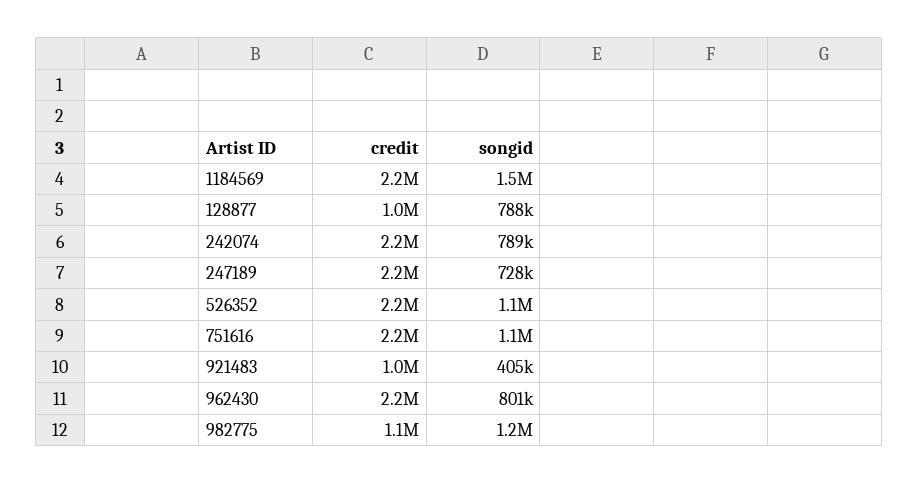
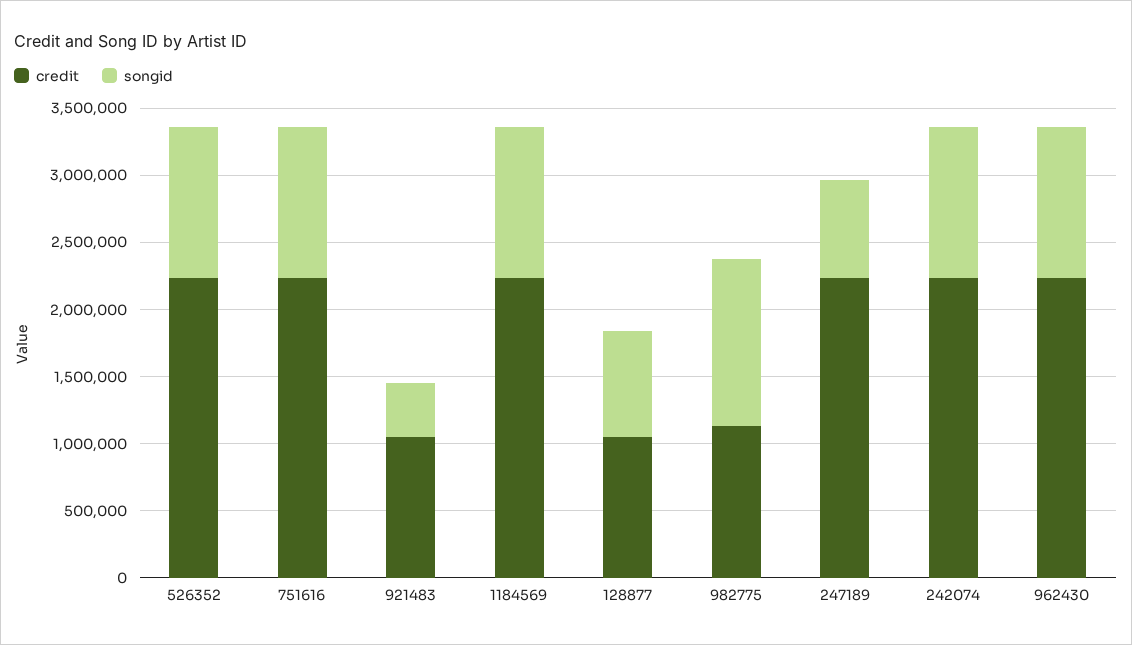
  {
    "credit": {
      "1184569": 2200000,
      "128877": 1000000,
      "242074": 2200000,
      "247189": 2200000,
      "526352": 2200000,
      "751616": 2200000,
      "921483": 1000000,
      "962430": 2200000,
      "982775": 1100000
    },
    "songid": {
-     "1184569": 1500000,
+     "1184569": 1100000,
      "128877": 788000,
-     "242074": 789000,
+     "242074": 1100000,
      "247189": 728000,
      "526352": 1100000,
      "751616": 1100000,
      "921483": 405000,
-     "962430": 801000,
+     "962430": 1100000,
      "982775": 1200000
    }
  }

